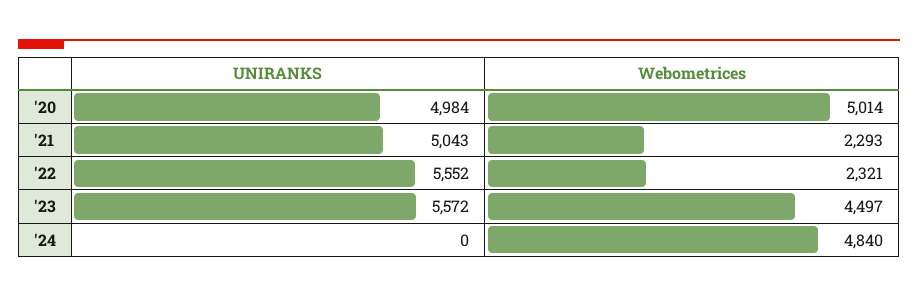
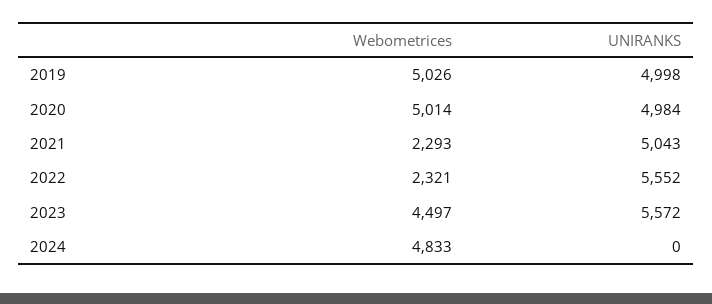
  {
    "UNIRANKS": {
      "'20": 4984,
      "'21": 5043,
      "'22": 5552,
      "'23": 5572,
-     "'24": 0
+     "'24": 0,
+     "2019": 4998
    },
    "Webometrices": {
      "'20": 5014,
      "'21": 2293,
      "'22": 2321,
      "'23": 4497,
-     "'24": 4840
+     "'24": 4833,
+     "2019": 5026
    }
  }

